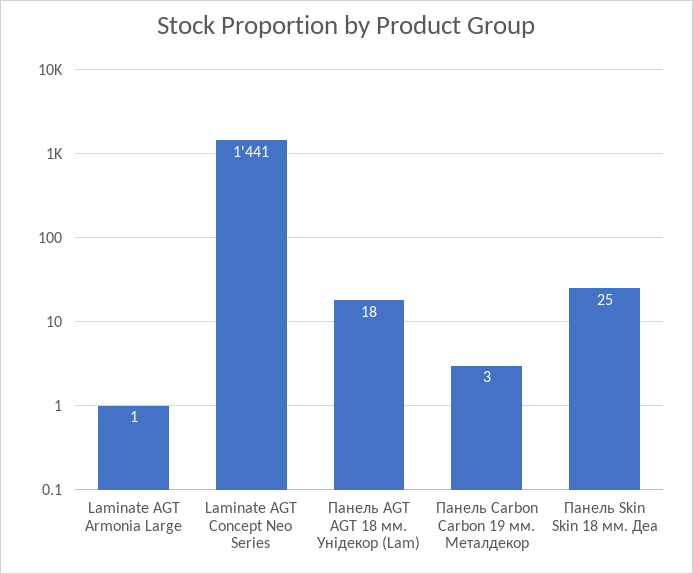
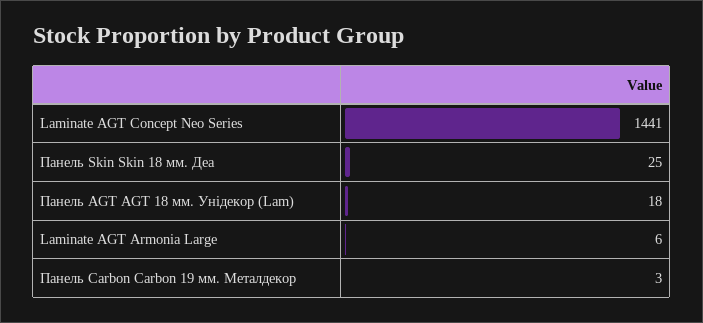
  {
-   "Laminate AGT Armonia Large": 1,
+   "Laminate AGT Armonia Large": 6,
    "Laminate AGT Concept Neo Series": 1441,
    "Панель AGT AGT 18 мм. Унідекор (Lam)": 18,
    "Панель Carbon Carbon 19 мм. Металдекор": 3,
    "Панель Skin Skin 18 мм. Деа": 25
  }

